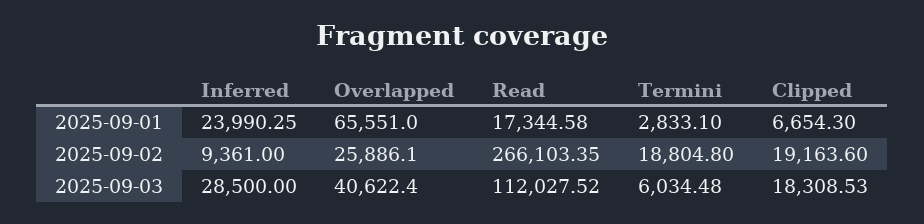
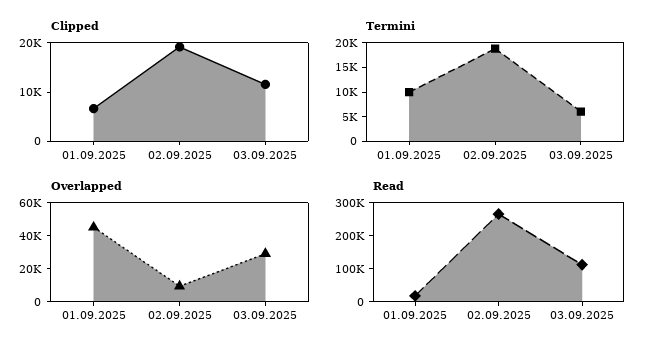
  {
-   "Inferred": {
-     "2025-09-01": 23990.25,
-     "2025-09-02": 9361,
-     "2025-09-03": 28500
-   },
    "Overlapped": {
-     "2025-09-01": 65551,
+     "2025-09-01": 45000,
-     "2025-09-02": 25886.1,
+     "2025-09-02": 10000,
-     "2025-09-03": 40622.4
+     "2025-09-03": 30000
    },
    "Read": {
      "2025-09-01": 17344.58,
      "2025-09-02": 266103.35,
      "2025-09-03": 112027.52
    },
    "Termini": {
-     "2025-09-01": 2833.1,
+     "2025-09-01": 10000,
      "2025-09-02": 18804.8,
      "2025-09-03": 6034.48
    },
    "Clipped": {
      "2025-09-01": 6654.3,
      "2025-09-02": 19163.6,
-     "2025-09-03": 18308.53
+     "2025-09-03": 12000
    }
  }

